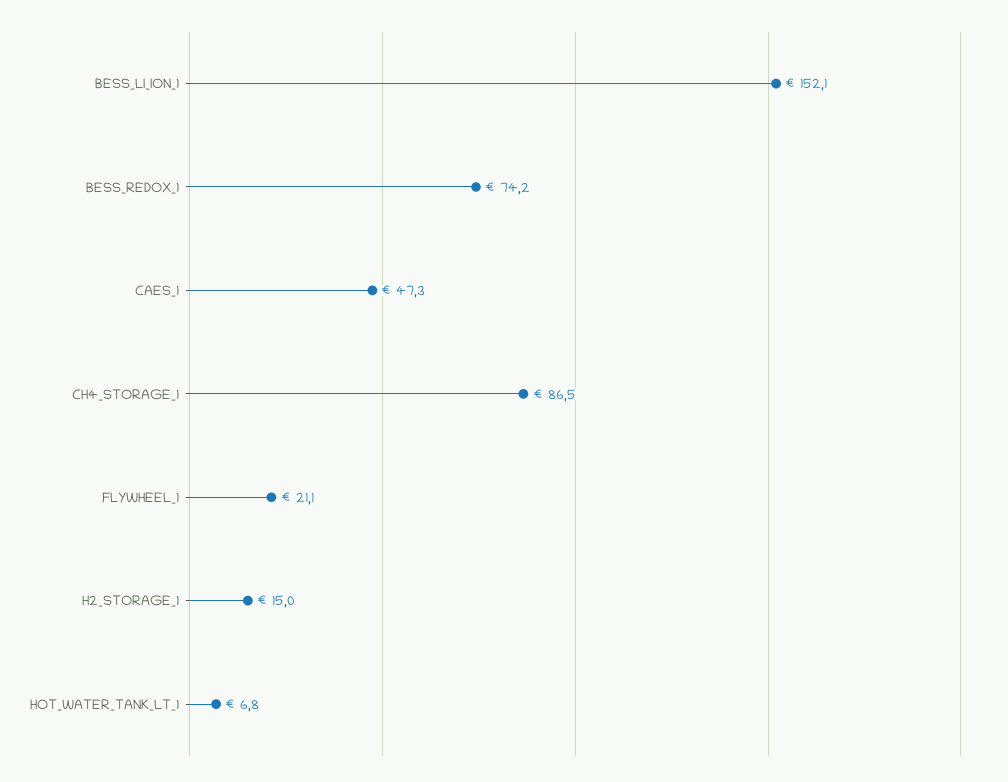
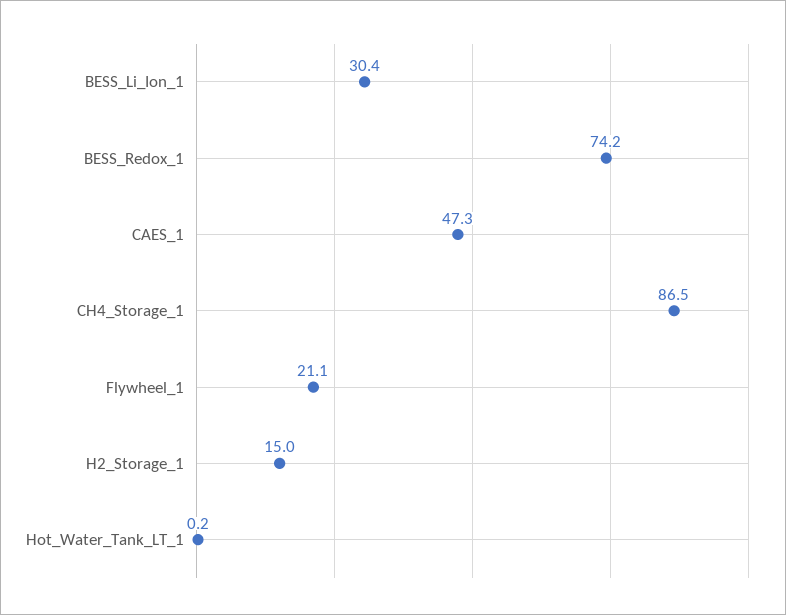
  {
-   "BESS_LI_ION_1": 152.1,
+   "BESS_LI_ION_1": 30.4,
    "BESS_REDOX_1": 74.2,
    "CAES_1": 47.3,
    "CH4_STORAGE_1": 86.5,
    "FLYWHEEL_1": 21.1,
    "H2_STORAGE_1": 15,
-   "HOT_WATER_TANK_LT_1": 6.8
+   "HOT_WATER_TANK_LT_1": 0.2
  }

